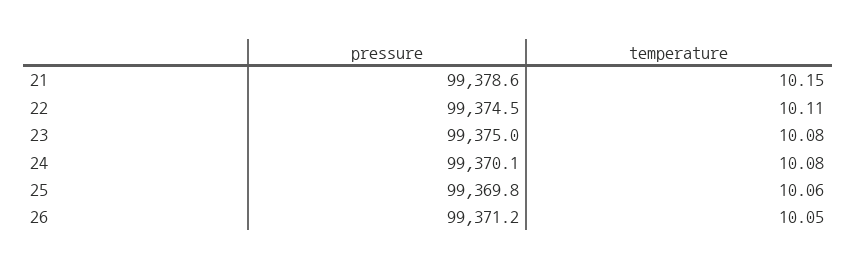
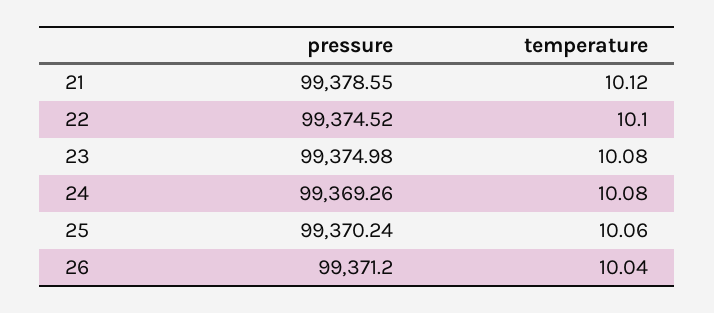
  {
    "pressure": {
      "21": 99378.55,
      "22": 99374.52,
      "23": 99374.98,
-     "24": 99370.1,
+     "24": 99369.26,
-     "25": 99369.8,
+     "25": 99370.24,
      "26": 99371.2
    },
    "temperature": {
-     "21": 10.15,
+     "21": 10.12,
-     "22": 10.11,
+     "22": 10.1,
      "23": 10.08,
      "24": 10.08,
      "25": 10.06,
-     "26": 10.05
+     "26": 10.04
    }
  }

